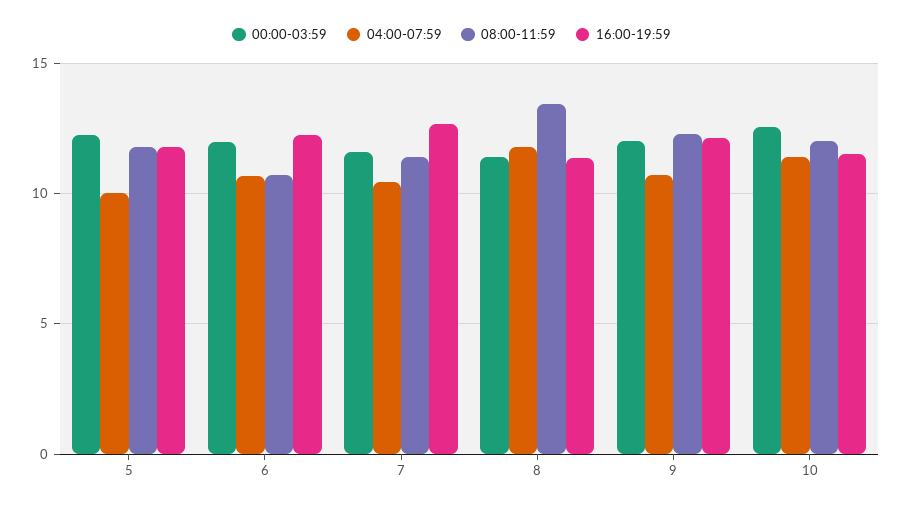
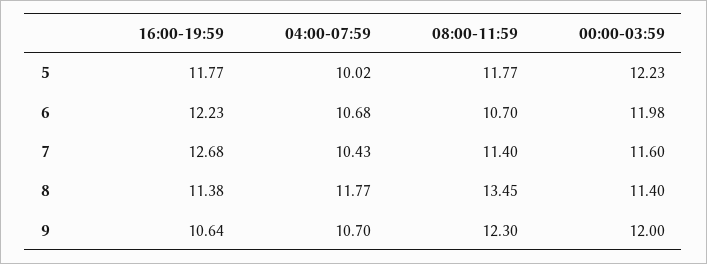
  {
    "00:00-03:59": {
      "5": 12.23,
      "6": 11.98,
      "7": 11.6,
      "8": 11.4,
-     "9": 12,
+     "9": 12
-     "10": 12.5
    },
    "04:00-07:59": {
      "5": 10.02,
      "6": 10.68,
      "7": 10.43,
      "8": 11.77,
-     "9": 10.7,
+     "9": 10.7
-     "10": 11.5
    },
    "08:00-11:59": {
      "5": 11.77,
      "6": 10.7,
      "7": 11.4,
      "8": 13.45,
-     "9": 12.3,
+     "9": 12.3
-     "10": 12
    },
    "16:00-19:59": {
      "5": 11.77,
      "6": 12.23,
      "7": 12.68,
      "8": 11.38,
-     "9": 12,
+     "9": 10.64
-     "10": 11.5
    }
  }

